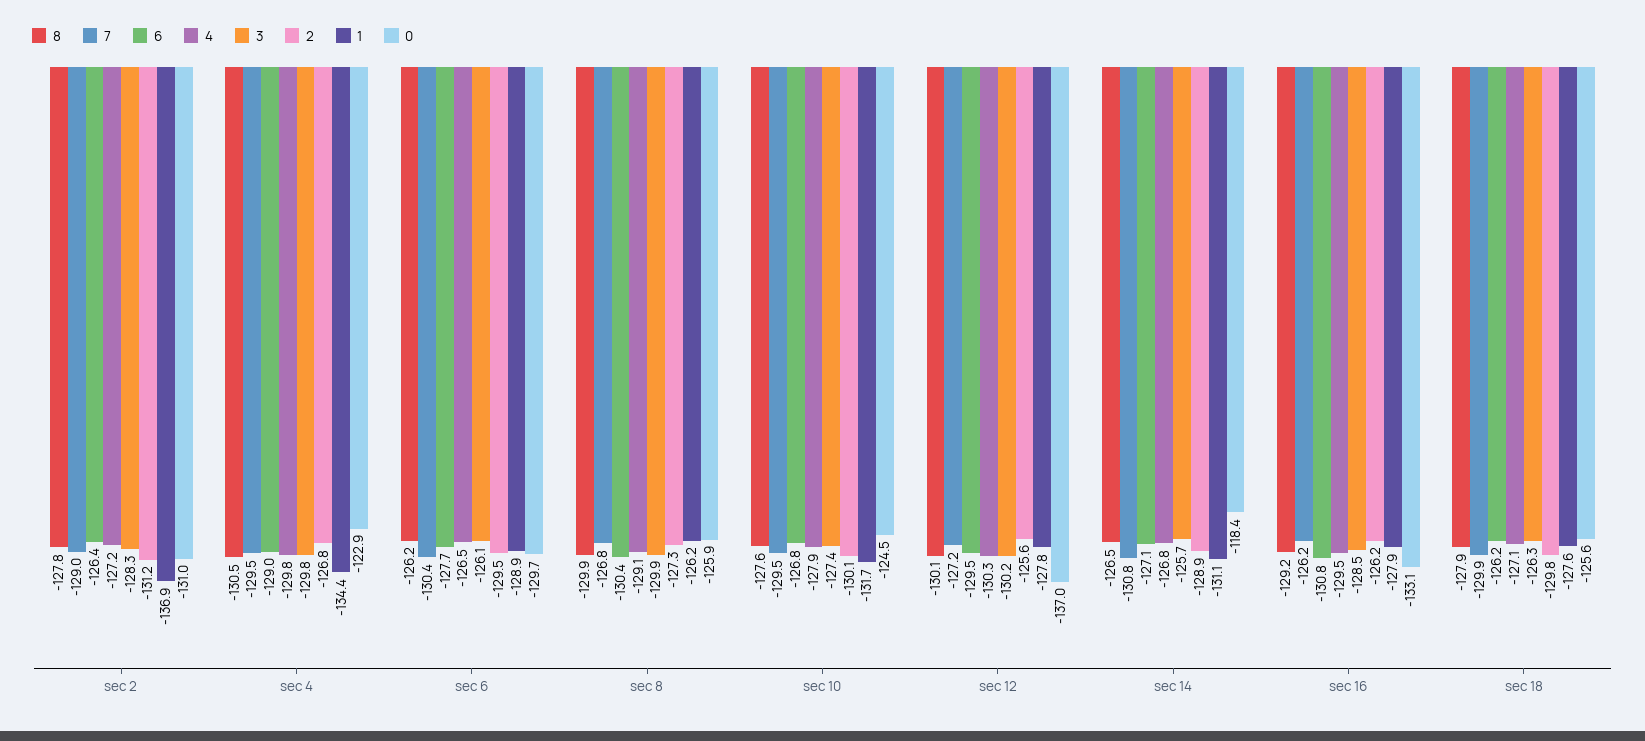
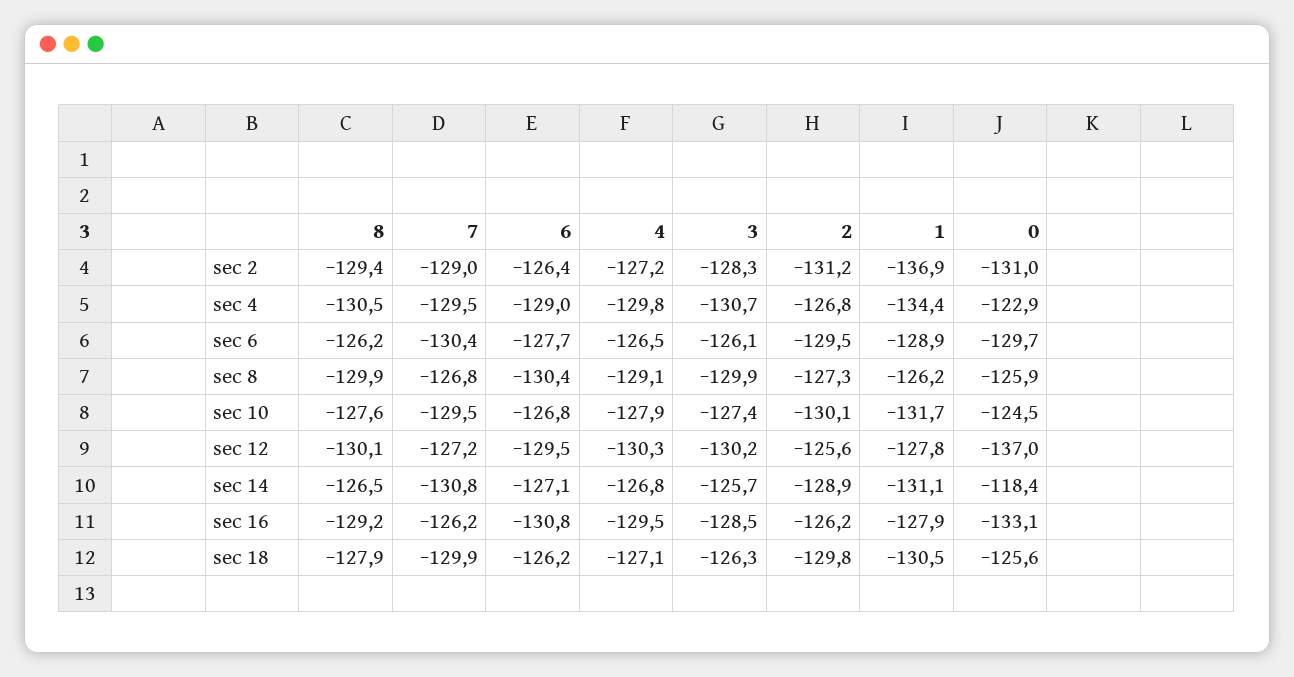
  {
    "8": {
-     "sec 2": -127.8,
+     "sec 2": -129.4,
      "sec 4": -130.5,
      "sec 6": -126.2,
      "sec 8": -129.9,
      "sec 10": -127.6,
      "sec 12": -130.1,
      "sec 14": -126.5,
      "sec 16": -129.2,
      "sec 18": -127.9
    },
    "7": {
      "sec 2": -129,
      "sec 4": -129.5,
      "sec 6": -130.4,
      "sec 8": -126.8,
      "sec 10": -129.5,
      "sec 12": -127.2,
      "sec 14": -130.8,
      "sec 16": -126.2,
      "sec 18": -129.9
    },
    "6": {
      "sec 2": -126.4,
      "sec 4": -129,
      "sec 6": -127.7,
      "sec 8": -130.4,
      "sec 10": -126.8,
      "sec 12": -129.5,
      "sec 14": -127.1,
      "sec 16": -130.8,
      "sec 18": -126.2
    },
    "4": {
      "sec 2": -127.2,
      "sec 4": -129.8,
      "sec 6": -126.5,
      "sec 8": -129.1,
      "sec 10": -127.9,
      "sec 12": -130.3,
      "sec 14": -126.8,
      "sec 16": -129.5,
      "sec 18": -127.1
    },
    "3": {
      "sec 2": -128.3,
-     "sec 4": -129.8,
+     "sec 4": -130.7,
      "sec 6": -126.1,
      "sec 8": -129.9,
      "sec 10": -127.4,
      "sec 12": -130.2,
      "sec 14": -125.7,
      "sec 16": -128.5,
      "sec 18": -126.3
    },
    "2": {
      "sec 2": -131.2,
      "sec 4": -126.8,
      "sec 6": -129.5,
      "sec 8": -127.3,
      "sec 10": -130.1,
      "sec 12": -125.6,
      "sec 14": -128.9,
      "sec 16": -126.2,
      "sec 18": -129.8
    },
    "1": {
      "sec 2": -136.9,
      "sec 4": -134.4,
      "sec 6": -128.9,
      "sec 8": -126.2,
      "sec 10": -131.7,
      "sec 12": -127.8,
      "sec 14": -131.1,
      "sec 16": -127.9,
-     "sec 18": -127.6
+     "sec 18": -130.5
    },
    "0": {
      "sec 2": -131,
      "sec 4": -122.9,
      "sec 6": -129.7,
      "sec 8": -125.9,
      "sec 10": -124.5,
      "sec 12": -137,
      "sec 14": -118.4,
      "sec 16": -133.1,
      "sec 18": -125.6
    }
  }

